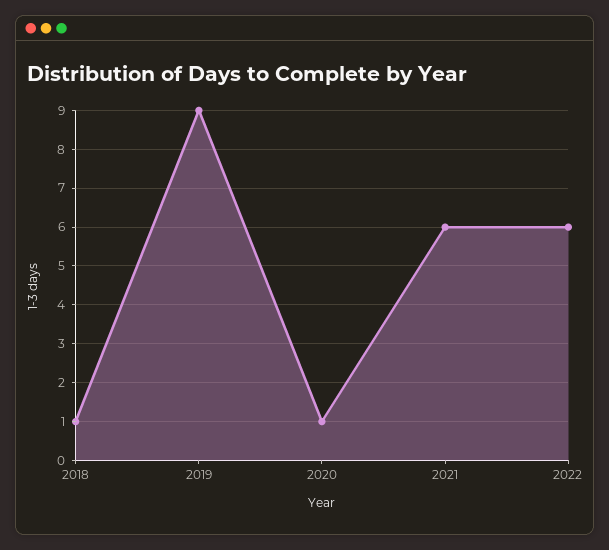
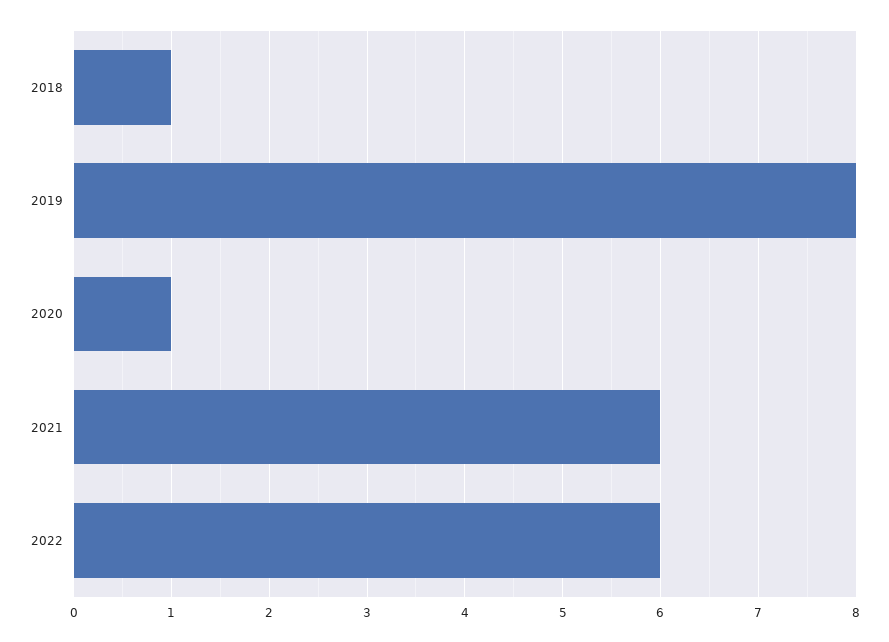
  {
    "2018": 1,
-   "2019": 9,
+   "2019": 8,
    "2020": 1,
    "2021": 6,
    "2022": 6
  }

